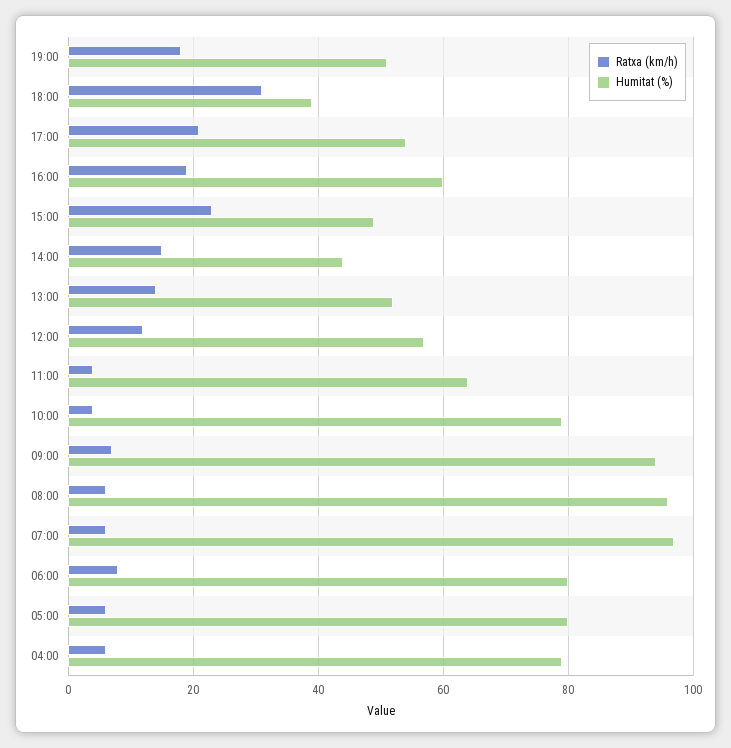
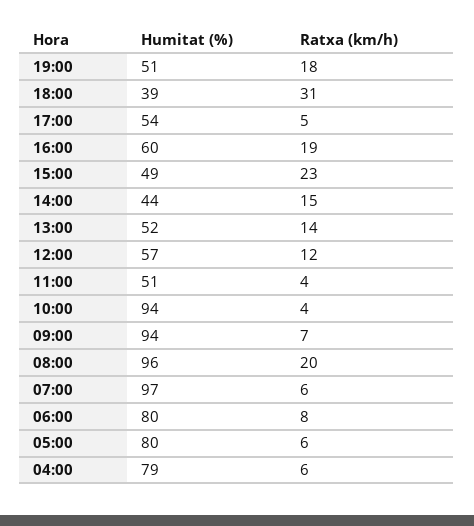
  {
    "Ratxa (km/h)": {
      "19:00": 18,
      "18:00": 31,
-     "17:00": 20,
+     "17:00": 5,
      "16:00": 19,
      "15:00": 23,
      "14:00": 15,
      "13:00": 14,
      "12:00": 12,
      "11:00": 4,
      "10:00": 4,
      "09:00": 7,
-     "08:00": 5,
+     "08:00": 20,
      "07:00": 6,
      "06:00": 8,
      "05:00": 6,
      "04:00": 6
    },
    "Humitat (%)": {
      "19:00": 51,
      "18:00": 39,
      "17:00": 54,
      "16:00": 60,
      "15:00": 49,
      "14:00": 44,
      "13:00": 52,
      "12:00": 57,
-     "11:00": 65,
+     "11:00": 51,
-     "10:00": 80,
+     "10:00": 94,
      "09:00": 94,
      "08:00": 96,
      "07:00": 97,
      "06:00": 80,
      "05:00": 80,
      "04:00": 79
    }
  }

